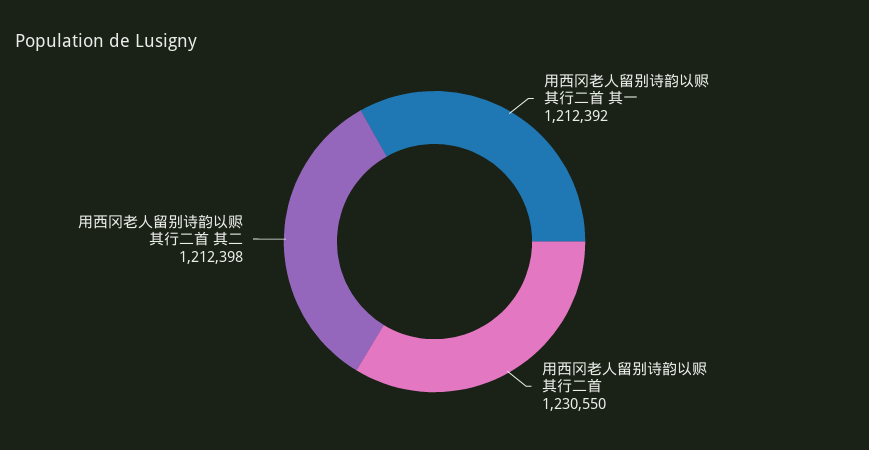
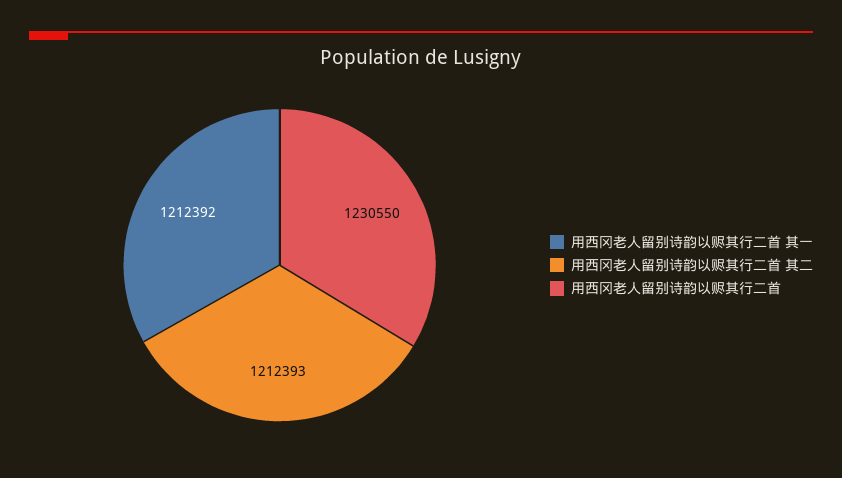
  {
    "用西冈老人留别诗韵以赆其行二首 其一": 1212392,
    "用西冈老人留别诗韵以赆其行二首": 1230550,
-   "用西冈老人留别诗韵以赆其行二首 其二": 1212398
+   "用西冈老人留别诗韵以赆其行二首 其二": 1212393
  }

